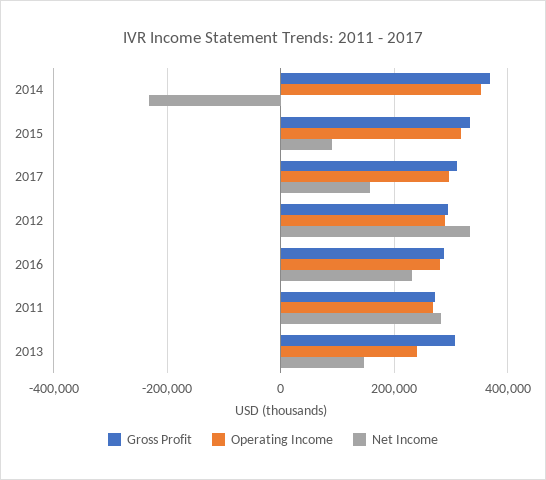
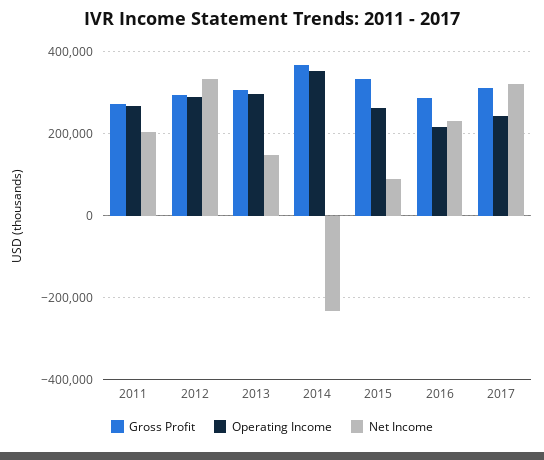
  {
    "Gross Profit": {
      "2014": 360000,
      "2015": 340000,
      "2017": 320000,
      "2012": 300000,
      "2016": 280000,
      "2011": 280000,
      "2013": 300000
    },
    "Operating Income": {
      "2014": 360000,
-     "2015": 320000,
+     "2015": 260000,
-     "2017": 300000,
+     "2017": 240000,
      "2012": 280000,
-     "2016": 280000,
+     "2016": 220000,
      "2011": 260000,
-     "2013": 240000
+     "2013": 300000
    },
    "Net Income": {
      "2014": -240000,
      "2015": 80000,
-     "2017": 160000,
+     "2017": 320000,
      "2012": 340000,
      "2016": 240000,
-     "2011": 280000,
+     "2011": 200000,
      "2013": 140000
    }
  }

